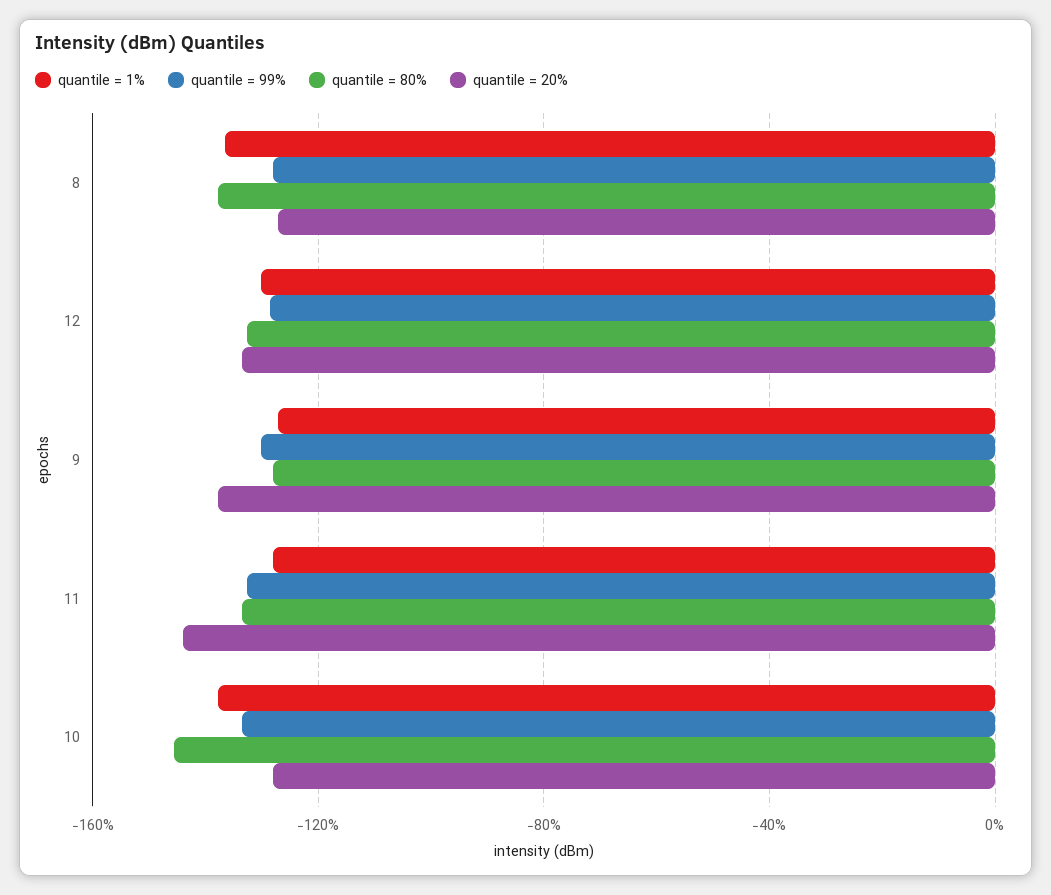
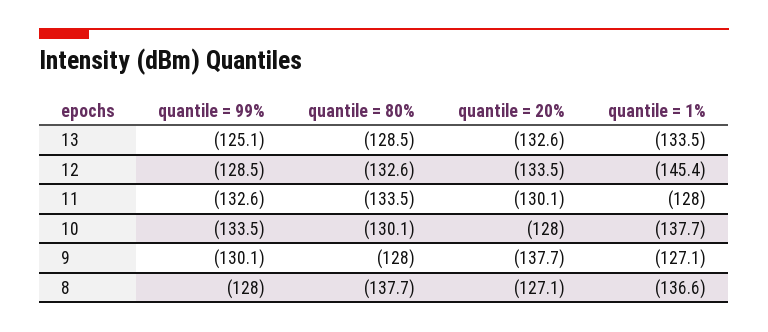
  {
    "quantile = 1%": {
      "8": -136.6,
-     "12": -130,
+     "12": -145.4,
      "9": -127.1,
      "11": -128,
-     "10": -137.7
+     "10": -137.7,
+     "13": -133.5
    },
    "quantile = 99%": {
      "8": -128,
      "12": -128.5,
      "9": -130.1,
      "11": -132.6,
-     "10": -133.5
+     "10": -133.5,
+     "13": -125.1
    },
    "quantile = 80%": {
      "8": -137.7,
      "12": -132.6,
      "9": -128,
      "11": -133.5,
-     "10": -145
+     "10": -130.1,
+     "13": -128.5
    },
    "quantile = 20%": {
      "8": -127.1,
      "12": -133.5,
      "9": -137.7,
-     "11": -145,
+     "11": -130.1,
-     "10": -128
+     "10": -128,
+     "13": -132.6
    }
  }

